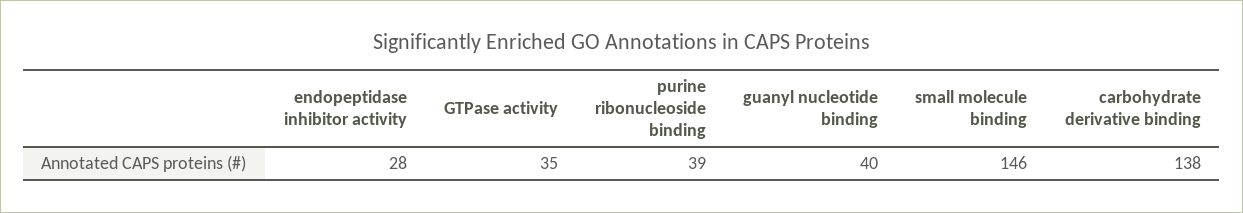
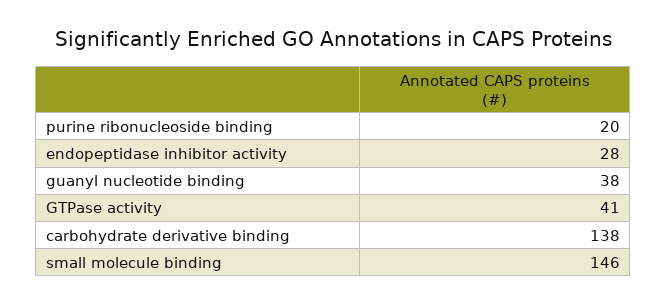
  {
    "endopeptidase inhibitor activity": 28,
-   "GTPase activity": 35,
+   "GTPase activity": 41,
-   "purine ribonucleoside binding": 39,
+   "purine ribonucleoside binding": 20,
-   "guanyl nucleotide binding": 40,
+   "guanyl nucleotide binding": 38,
    "small molecule binding": 146,
    "carbohydrate derivative binding": 138
  }

